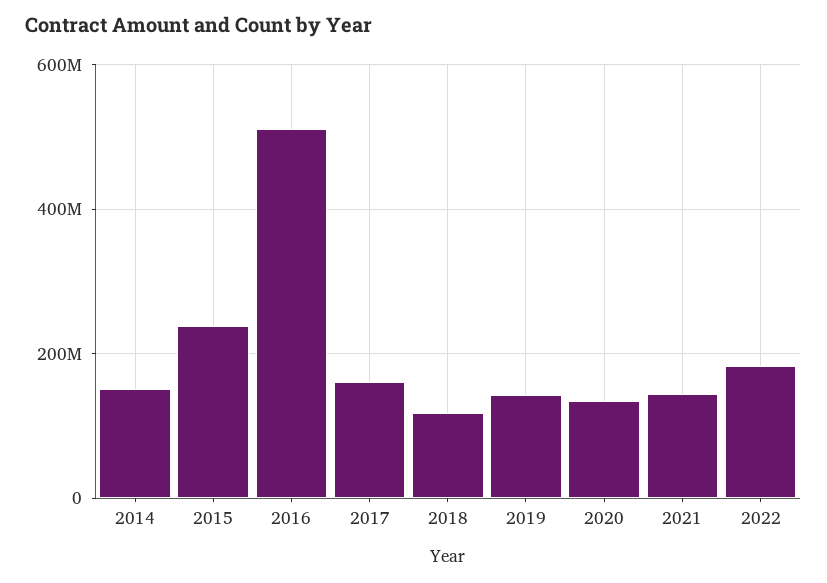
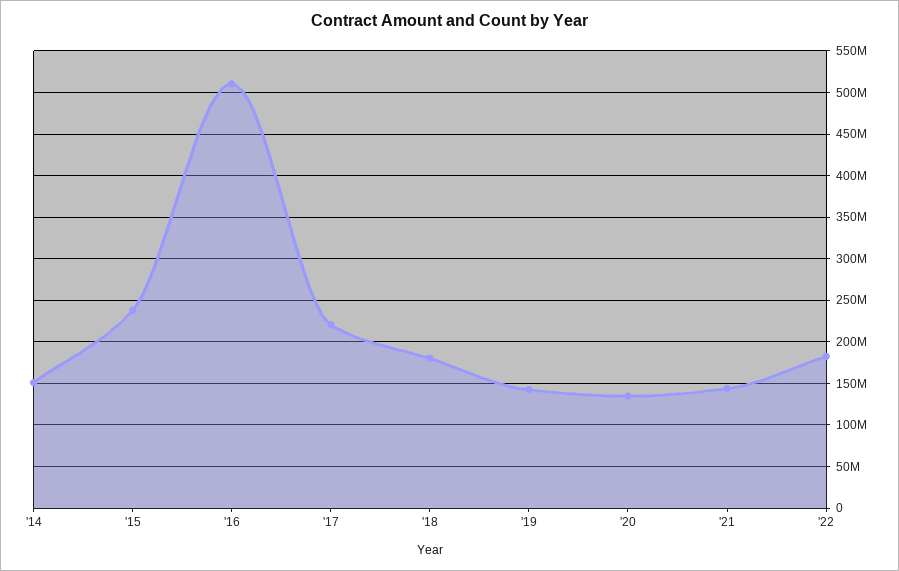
  {
    "2014": 150000000,
    "2015": 240000000,
    "2016": 510000000,
-   "2017": 160000000,
+   "2017": 220000000,
-   "2018": 120000000,
+   "2018": 180000000,
    "2019": 140000000,
    "2020": 130000000,
    "2021": 140000000,
    "2022": 180000000
  }

